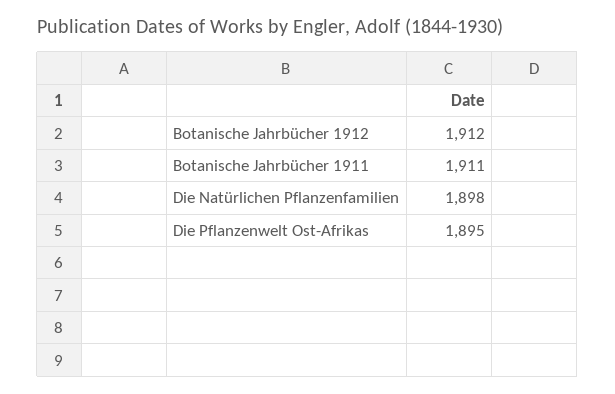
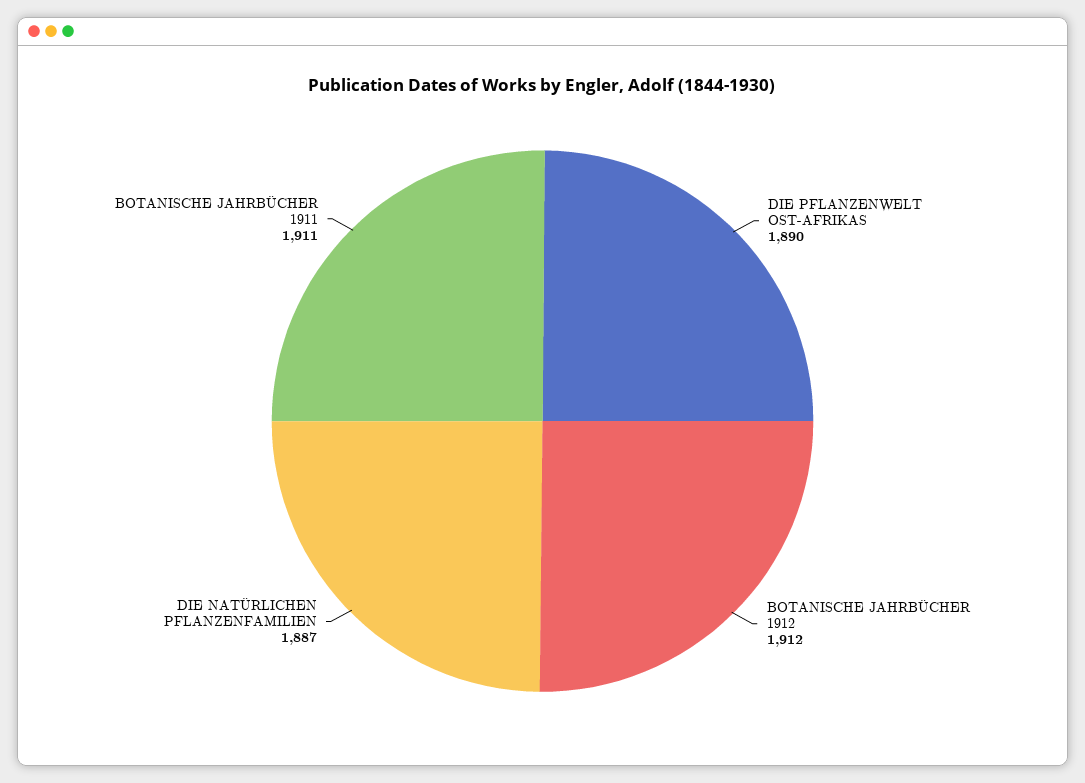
  {
    "Botanische Jahrbücher 1912": 1912,
    "Botanische Jahrbücher 1911": 1911,
-   "Die Natürlichen Pflanzenfamilien": 1898,
+   "Die Natürlichen Pflanzenfamilien": 1887,
-   "Die Pflanzenwelt Ost-Afrikas": 1895
+   "Die Pflanzenwelt Ost-Afrikas": 1890
  }

